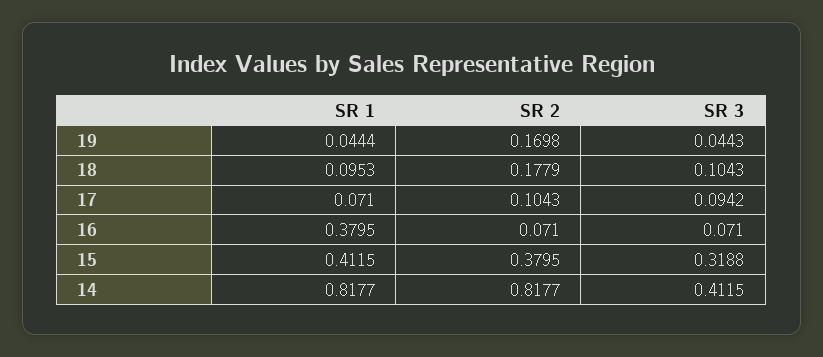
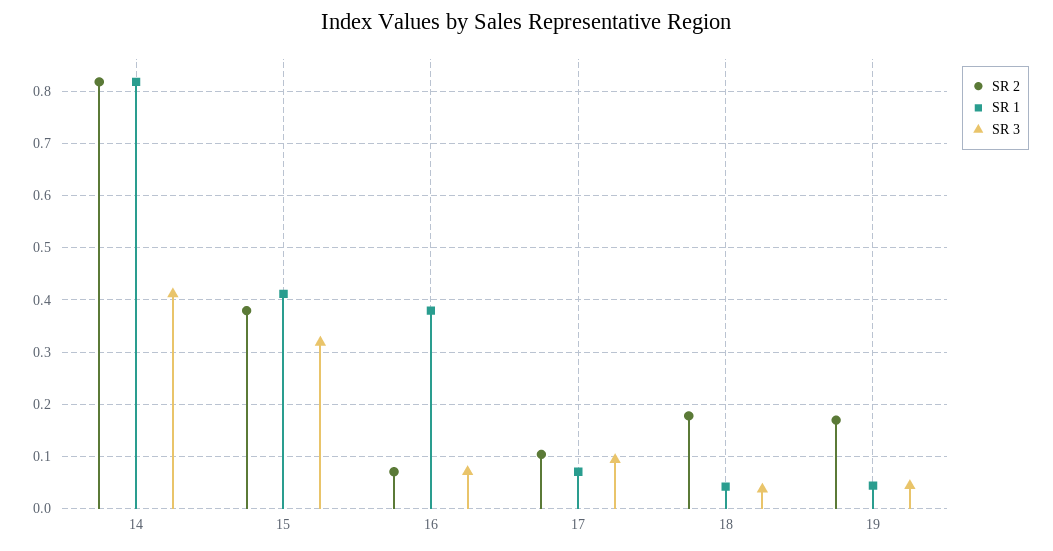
  {
    "SR 1": {
      "19": 0.0444,
-     "18": 0.0953,
+     "18": 0.04,
      "17": 0.071,
      "16": 0.3795,
      "15": 0.4115,
      "14": 0.8177
    },
    "SR 2": {
      "19": 0.1698,
      "18": 0.1779,
      "17": 0.1043,
      "16": 0.071,
      "15": 0.3795,
      "14": 0.8177
    },
    "SR 3": {
      "19": 0.0443,
-     "18": 0.1043,
+     "18": 0.04,
      "17": 0.0942,
      "16": 0.071,
      "15": 0.3188,
      "14": 0.4115
    }
  }

